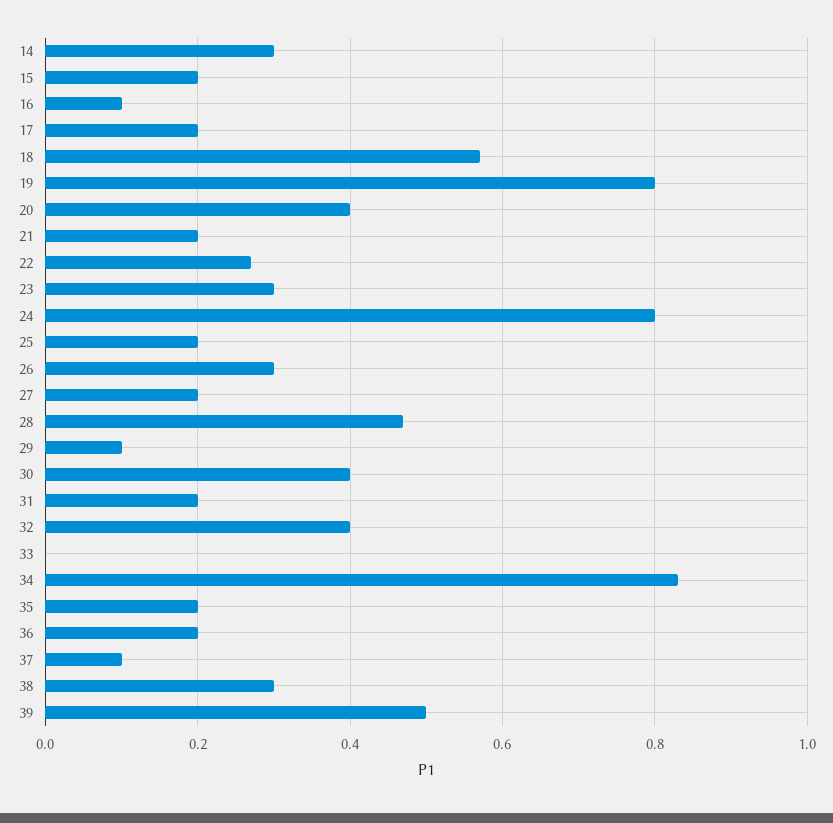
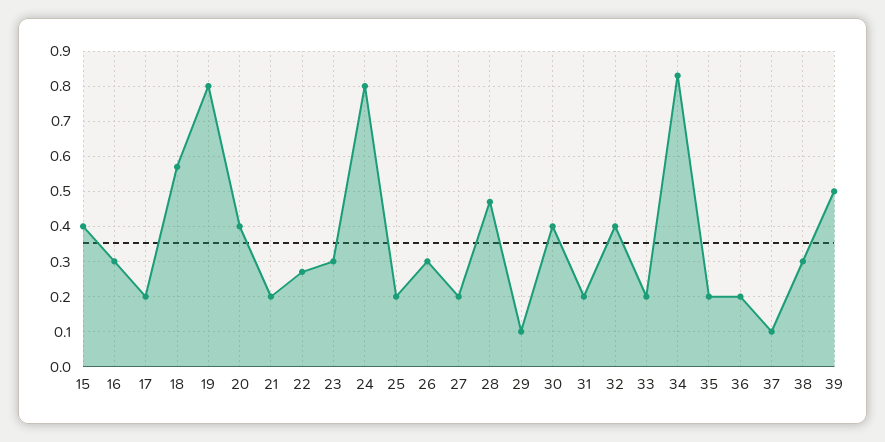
  {
-   "14": 0.3,
-   "15": 0.2,
+   "15": 0.4,
-   "16": 0.1,
+   "16": 0.3,
    "17": 0.2,
    "18": 0.55,
    "19": 0.8,
    "20": 0.4,
    "21": 0.2,
    "22": 0.25,
    "23": 0.3,
    "24": 0.8,
    "25": 0.2,
    "26": 0.3,
    "27": 0.2,
    "28": 0.45,
    "29": 0.1,
    "30": 0.4,
    "31": 0.2,
    "32": 0.4,
-   "33": 0,
+   "33": 0.2,
    "34": 0.85,
    "35": 0.2,
    "36": 0.2,
    "37": 0.1,
    "38": 0.3,
    "39": 0.5
  }

